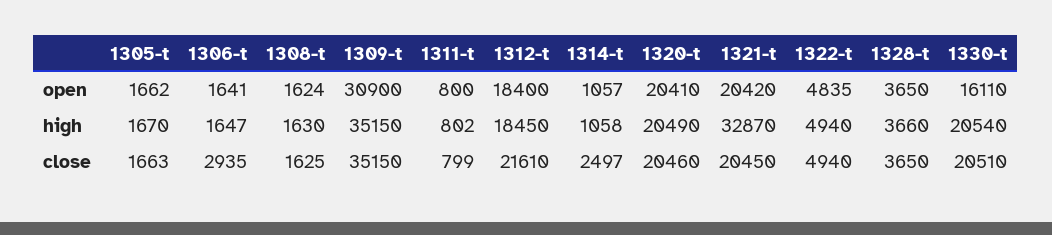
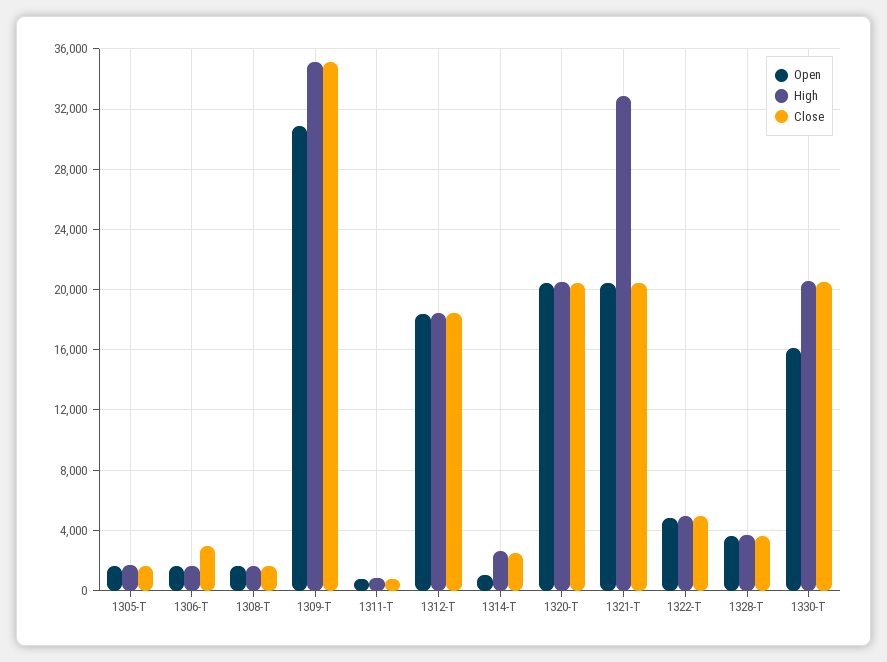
  {
    "open": {
      "1305-t": 1662,
      "1306-t": 1641,
      "1308-t": 1624,
      "1309-t": 30900,
      "1311-t": 800,
      "1312-t": 18400,
      "1314-t": 1057,
      "1320-t": 20410,
      "1321-t": 20420,
      "1322-t": 4835,
      "1328-t": 3650,
      "1330-t": 16110
    },
    "high": {
      "1305-t": 1670,
      "1306-t": 1647,
      "1308-t": 1630,
      "1309-t": 35150,
      "1311-t": 802,
      "1312-t": 18450,
-     "1314-t": 1058,
+     "1314-t": 2500,
      "1320-t": 20490,
      "1321-t": 32870,
      "1322-t": 4940,
      "1328-t": 3660,
      "1330-t": 20540
    },
    "close": {
      "1305-t": 1663,
      "1306-t": 2935,
      "1308-t": 1625,
      "1309-t": 35150,
      "1311-t": 799,
-     "1312-t": 21610,
+     "1312-t": 18500,
      "1314-t": 2497,
      "1320-t": 20460,
      "1321-t": 20450,
      "1322-t": 4940,
      "1328-t": 3650,
      "1330-t": 20510
    }
  }

